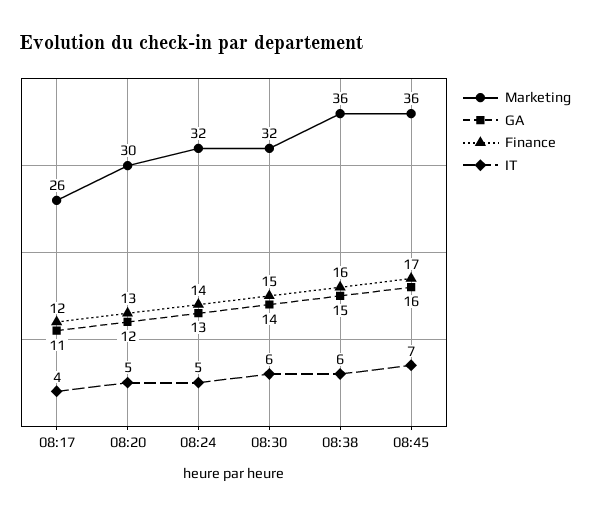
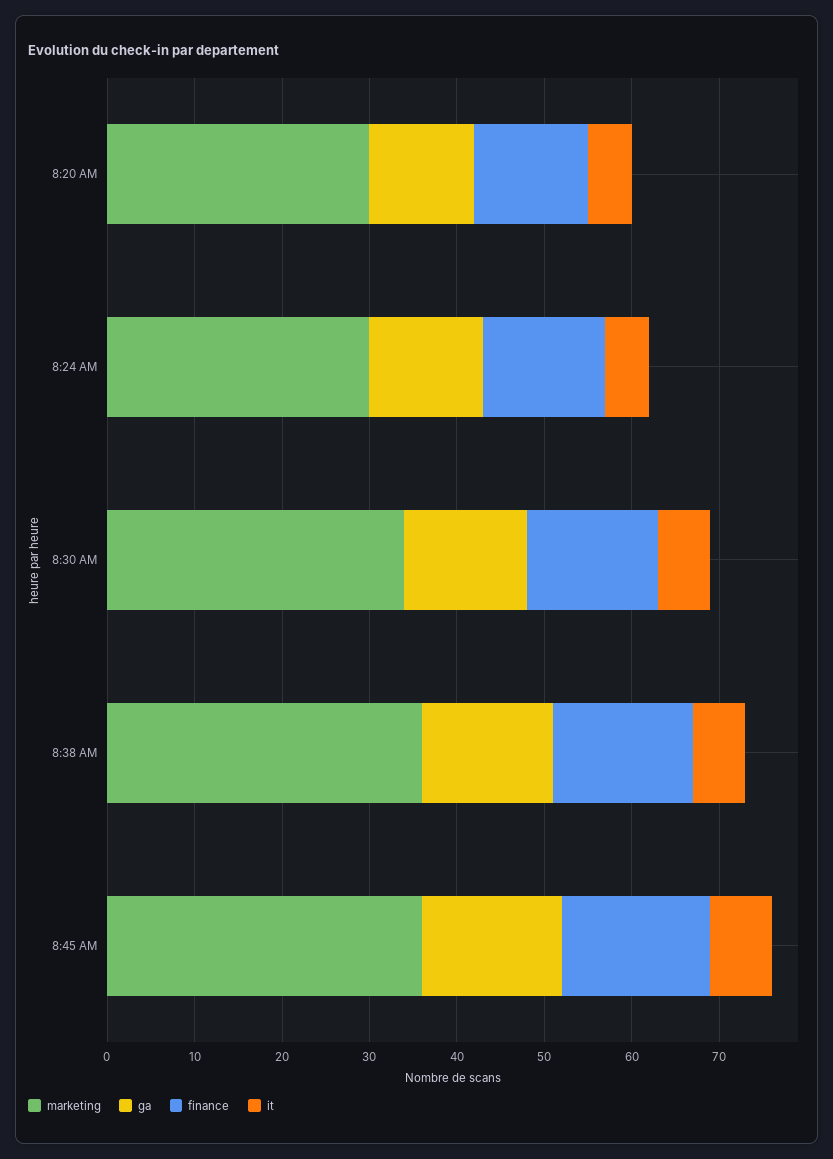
  {
    "Marketing": {
-     "08:17": 26,
      "08:20": 30,
-     "08:24": 32,
+     "08:24": 30,
-     "08:30": 32,
+     "08:30": 34,
      "08:38": 36,
      "08:45": 36
    },
    "GA": {
-     "08:17": 11,
      "08:20": 12,
      "08:24": 13,
      "08:30": 14,
      "08:38": 15,
      "08:45": 16
    },
    "Finance": {
-     "08:17": 12,
      "08:20": 13,
      "08:24": 14,
      "08:30": 15,
      "08:38": 16,
      "08:45": 17
    },
    "IT": {
-     "08:17": 4,
      "08:20": 5,
      "08:24": 5,
      "08:30": 6,
      "08:38": 6,
      "08:45": 7
    }
  }

